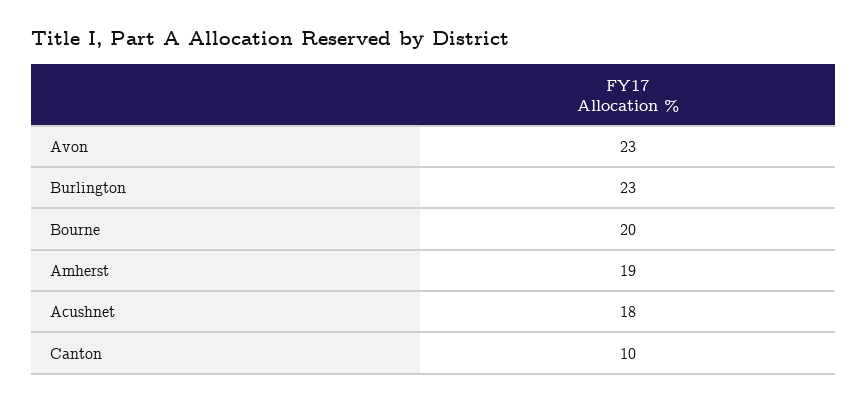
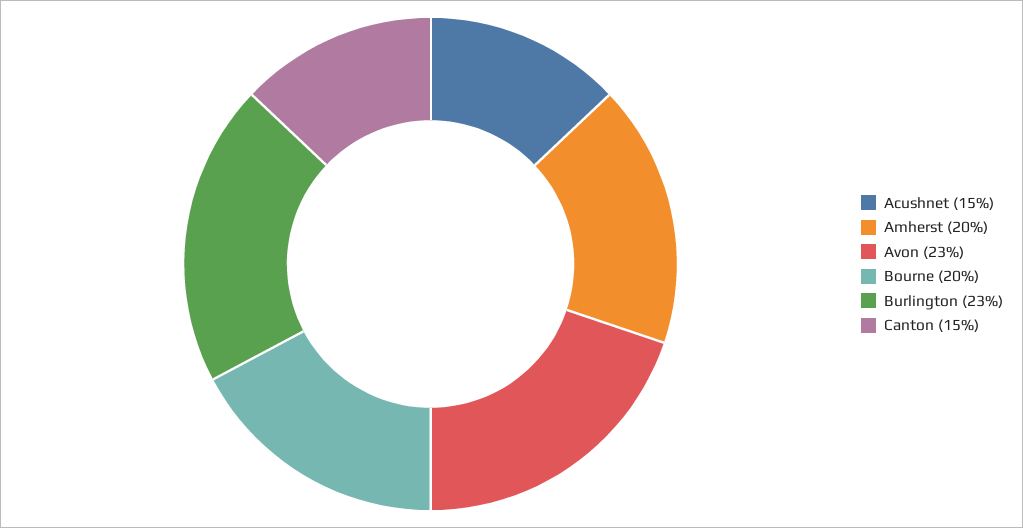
  {
    "Avon": 23,
    "Burlington": 23,
    "Bourne": 20,
-   "Amherst": 19,
+   "Amherst": 20,
-   "Acushnet": 18,
+   "Acushnet": 15,
-   "Canton": 10
+   "Canton": 15
  }

